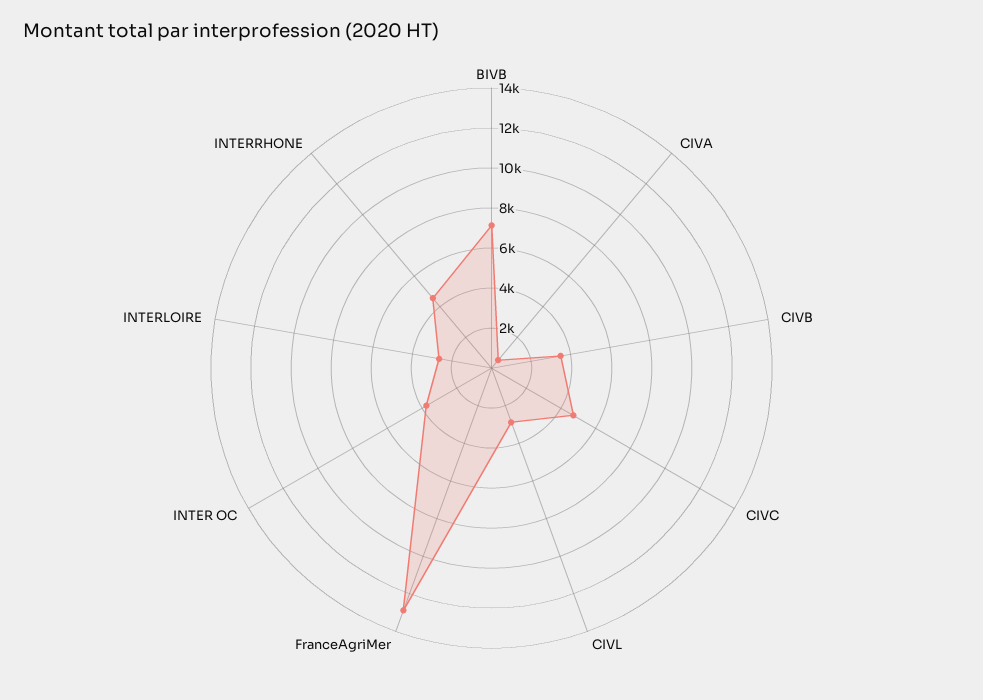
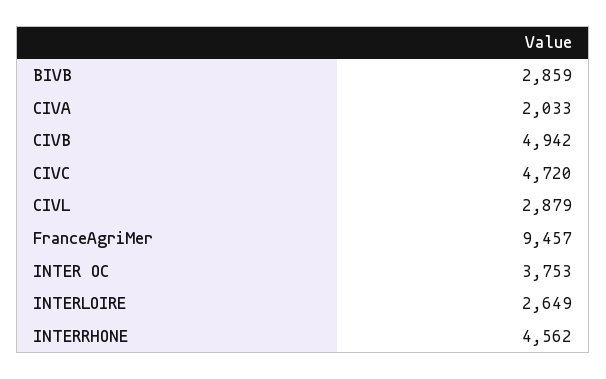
  {
-   "BIVB": 7000,
+   "BIVB": 2859,
-   "CIVA": 500,
+   "CIVA": 2033,
-   "CIVB": 3500,
+   "CIVB": 4942,
    "CIVC": 4720,
    "CIVL": 2879,
-   "FranceAgriMer": 13000,
+   "FranceAgriMer": 9457,
    "INTER OC": 3753,
    "INTERLOIRE": 2649,
    "INTERRHONE": 4562
  }

